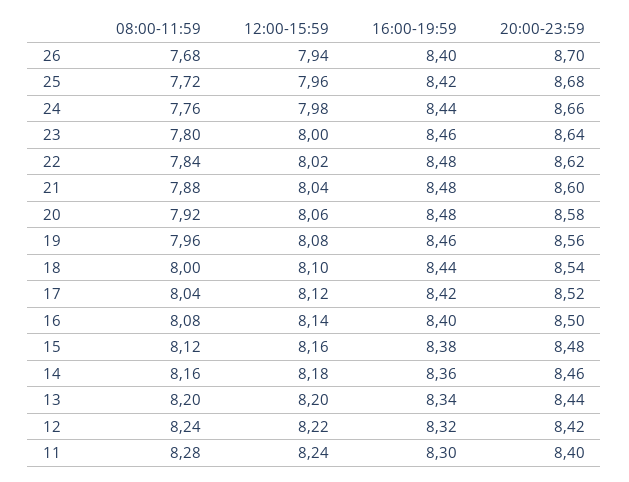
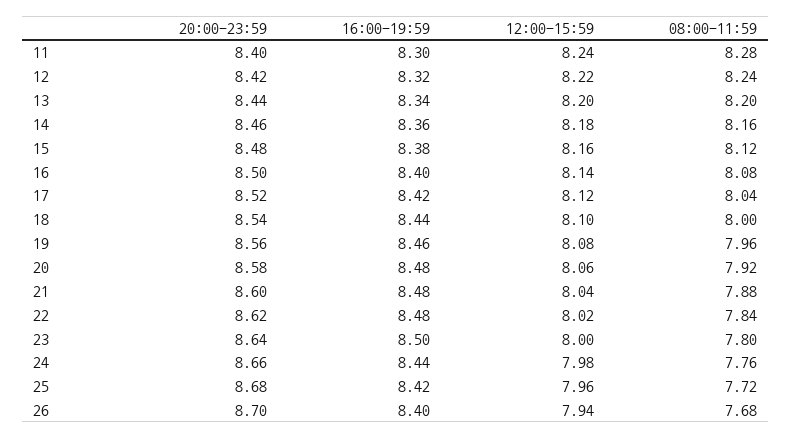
  {
    "08:00-11:59": {
      "26": 7.68,
      "25": 7.72,
      "24": 7.76,
      "23": 7.8,
      "22": 7.84,
      "21": 7.88,
      "20": 7.92,
      "19": 7.96,
      "18": 8,
      "17": 8.04,
      "16": 8.08,
      "15": 8.12,
      "14": 8.16,
      "13": 8.2,
      "12": 8.24,
      "11": 8.28
    },
    "12:00-15:59": {
      "26": 7.94,
      "25": 7.96,
      "24": 7.98,
      "23": 8,
      "22": 8.02,
      "21": 8.04,
      "20": 8.06,
      "19": 8.08,
      "18": 8.1,
      "17": 8.12,
      "16": 8.14,
      "15": 8.16,
      "14": 8.18,
      "13": 8.2,
      "12": 8.22,
      "11": 8.24
    },
    "16:00-19:59": {
      "26": 8.4,
      "25": 8.42,
      "24": 8.44,
-     "23": 8.46,
+     "23": 8.5,
      "22": 8.48,
      "21": 8.48,
      "20": 8.48,
      "19": 8.46,
      "18": 8.44,
      "17": 8.42,
      "16": 8.4,
      "15": 8.38,
      "14": 8.36,
      "13": 8.34,
      "12": 8.32,
      "11": 8.3
    },
    "20:00-23:59": {
      "26": 8.7,
      "25": 8.68,
      "24": 8.66,
      "23": 8.64,
      "22": 8.62,
      "21": 8.6,
      "20": 8.58,
      "19": 8.56,
      "18": 8.54,
      "17": 8.52,
      "16": 8.5,
      "15": 8.48,
      "14": 8.46,
      "13": 8.44,
      "12": 8.42,
      "11": 8.4
    }
  }

